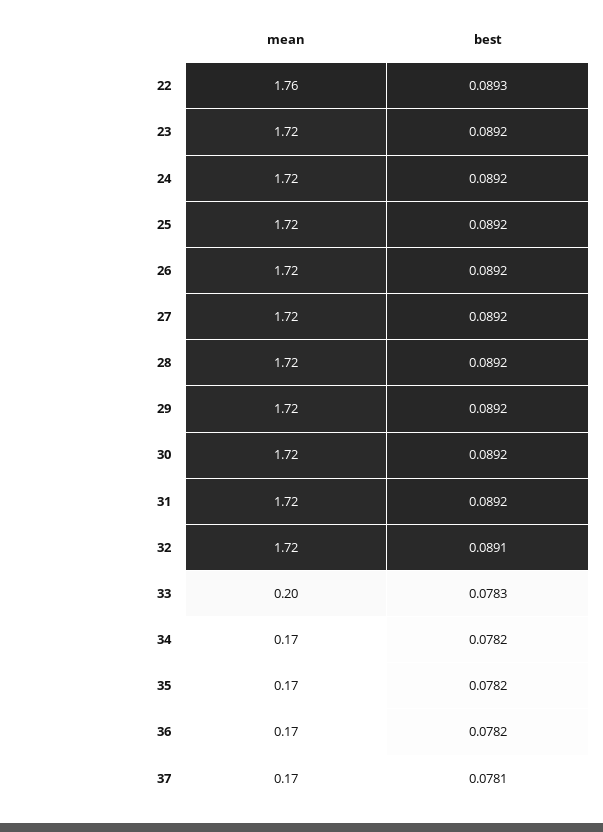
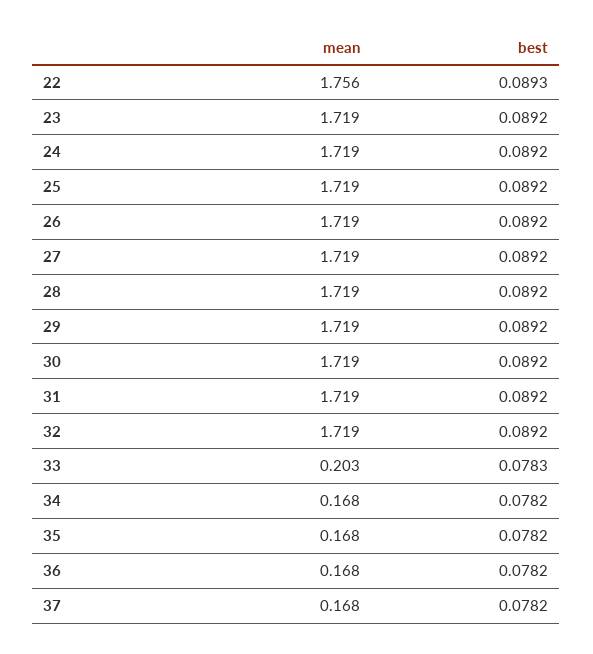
  {
    "mean": {
      "22": 1.756,
      "23": 1.719,
      "24": 1.719,
      "25": 1.719,
      "26": 1.719,
      "27": 1.719,
      "28": 1.719,
      "29": 1.719,
      "30": 1.719,
      "31": 1.719,
      "32": 1.719,
      "33": 0.203,
      "34": 0.168,
      "35": 0.168,
      "36": 0.168,
      "37": 0.168
    },
    "best": {
      "22": 0.0893,
      "23": 0.0892,
      "24": 0.0892,
      "25": 0.0892,
      "26": 0.0892,
      "27": 0.0892,
      "28": 0.0892,
      "29": 0.0892,
      "30": 0.0892,
      "31": 0.0892,
-     "32": 0.0891,
+     "32": 0.0892,
      "33": 0.0783,
      "34": 0.0782,
      "35": 0.0782,
      "36": 0.0782,
-     "37": 0.0781
+     "37": 0.0782
    }
  }

